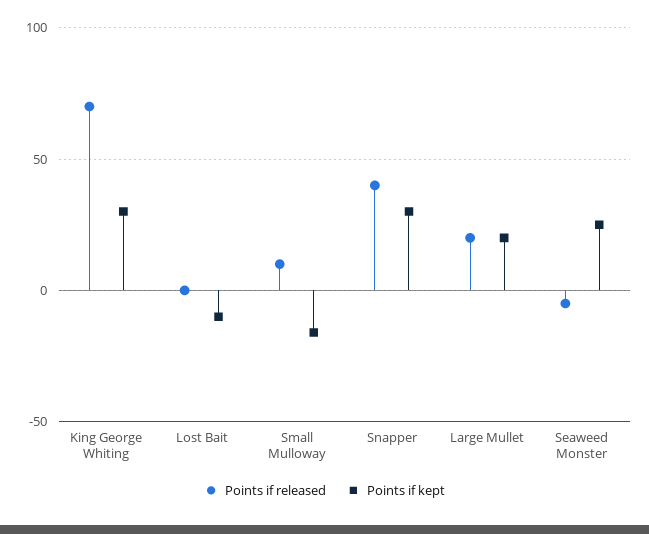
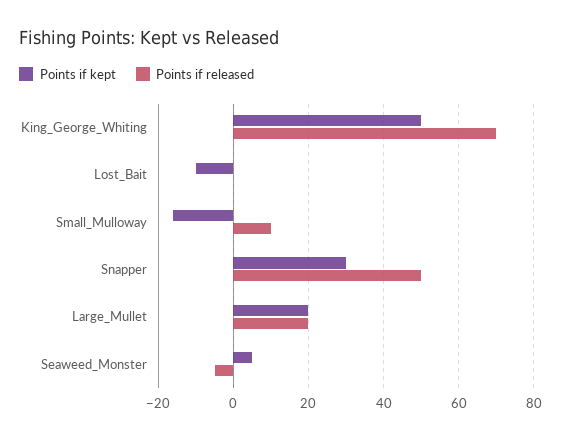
  {
    "Points if released": {
      "King George Whiting": 70,
      "Lost Bait": 0,
      "Small Mulloway": 10,
-     "Snapper": 40,
+     "Snapper": 50,
      "Large Mullet": 20,
      "Seaweed Monster": -5
    },
    "Points if kept": {
-     "King George Whiting": 30,
+     "King George Whiting": 50,
      "Lost Bait": -10,
      "Small Mulloway": -15,
      "Snapper": 30,
      "Large Mullet": 20,
-     "Seaweed Monster": 25
+     "Seaweed Monster": 5
    }
  }

